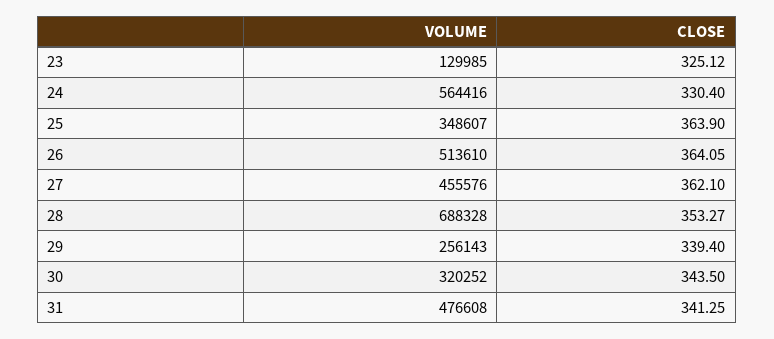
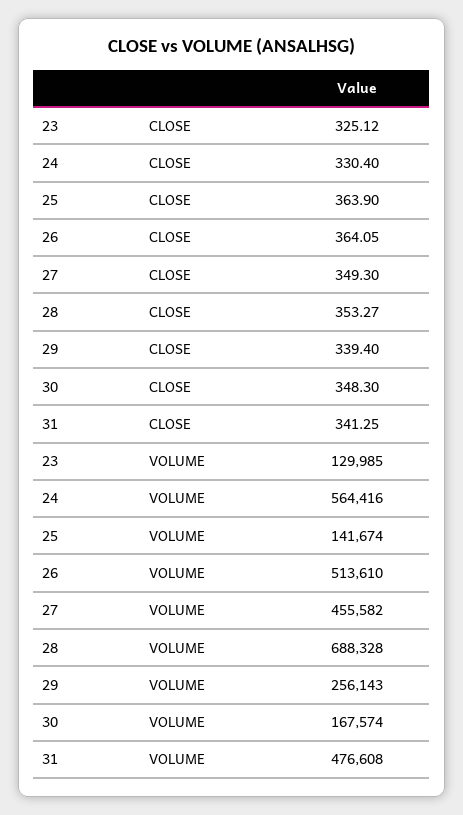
  {
    "VOLUME": {
      "23": 129985,
      "24": 564416,
-     "25": 348607,
+     "25": 141674,
      "26": 513610,
-     "27": 455576,
+     "27": 455582,
      "28": 688328,
      "29": 256143,
-     "30": 320252,
+     "30": 167574,
      "31": 476608
    },
    "CLOSE": {
      "23": 325.12,
      "24": 330.4,
      "25": 363.9,
      "26": 364.05,
-     "27": 362.1,
+     "27": 349.3,
      "28": 353.27,
      "29": 339.4,
-     "30": 343.5,
+     "30": 348.3,
      "31": 341.25
    }
  }

